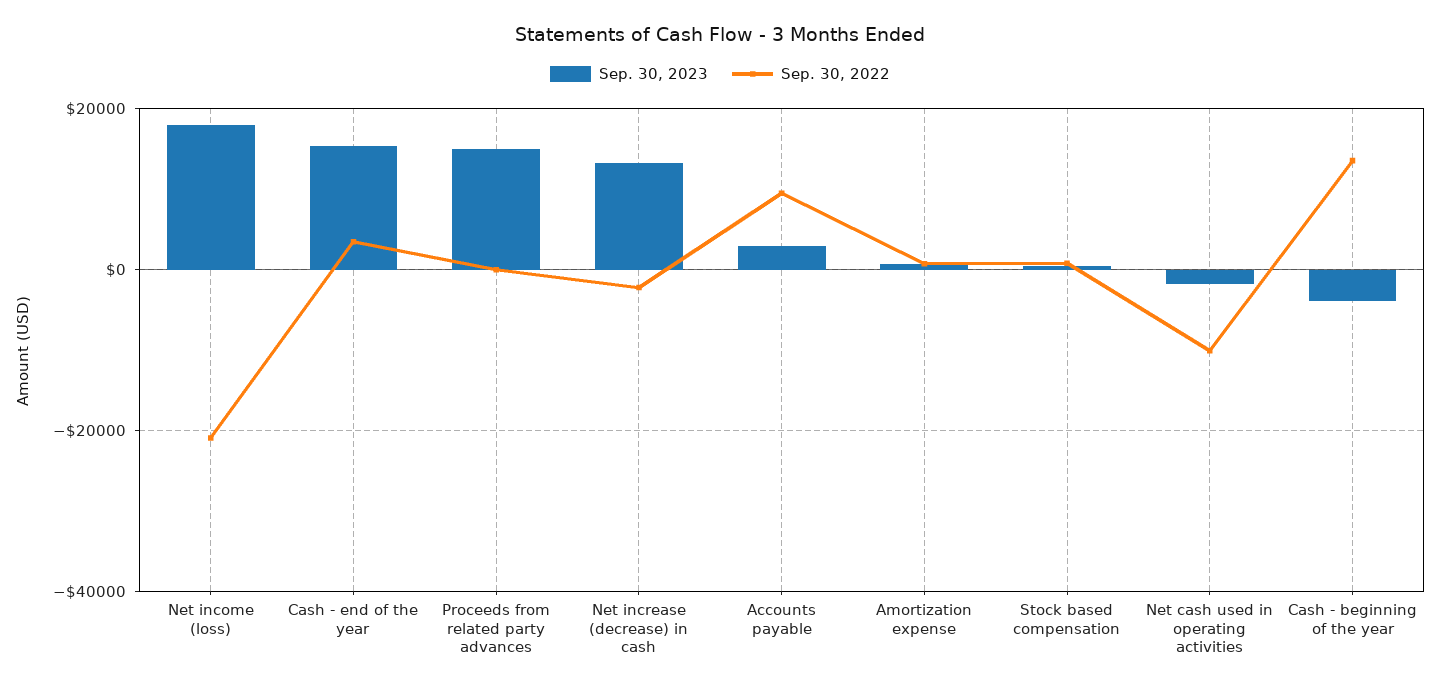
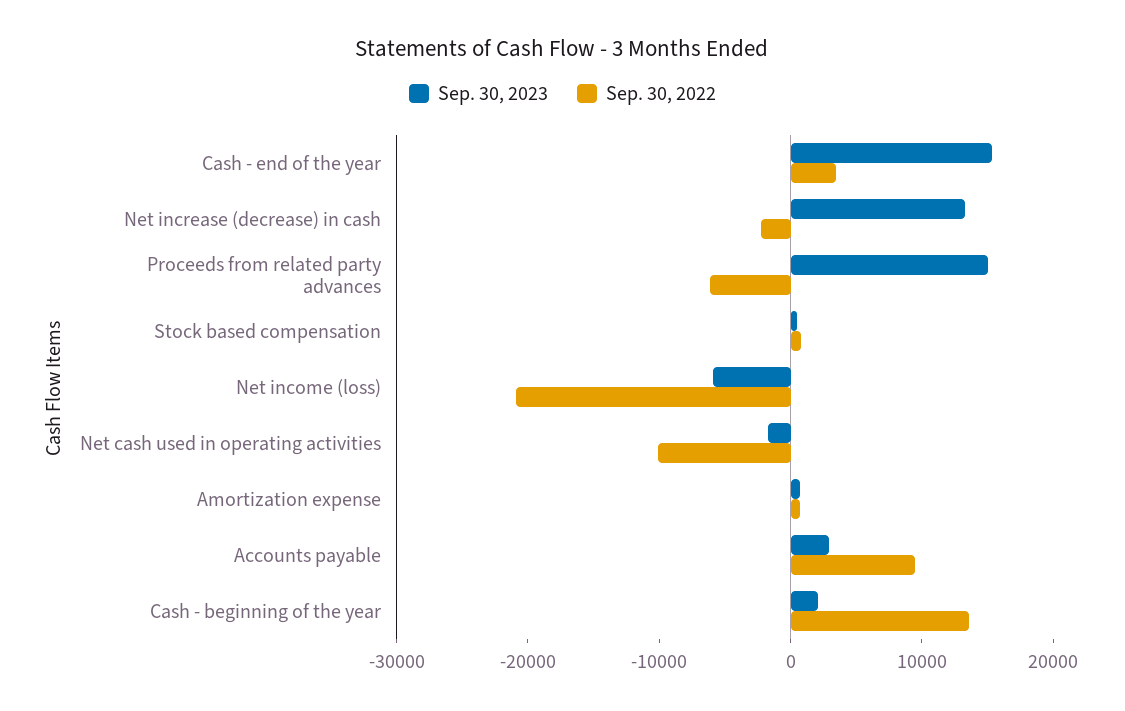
  {
    "Sep. 30, 2023": {
-     "Net income (loss)": 18000,
+     "Net income (loss)": -6000,
      "Cash - end of the year": 16000,
      "Proceeds from related party advances": 16000,
      "Net increase (decrease) in cash": 14000,
      "Accounts payable": 2000,
      "Amortization expense": 0,
      "Stock based compensation": 0,
      "Net cash used in operating activities": -2000,
-     "Cash - beginning of the year": -4000
+     "Cash - beginning of the year": 2000
    },
    "Sep. 30, 2022": {
      "Net income (loss)": -20000,
      "Cash - end of the year": 4000,
-     "Proceeds from related party advances": 0,
+     "Proceeds from related party advances": -6000,
      "Net increase (decrease) in cash": -2000,
      "Accounts payable": 10000,
      "Amortization expense": 0,
      "Stock based compensation": 0,
      "Net cash used in operating activities": -10000,
      "Cash - beginning of the year": 14000
    }
  }

